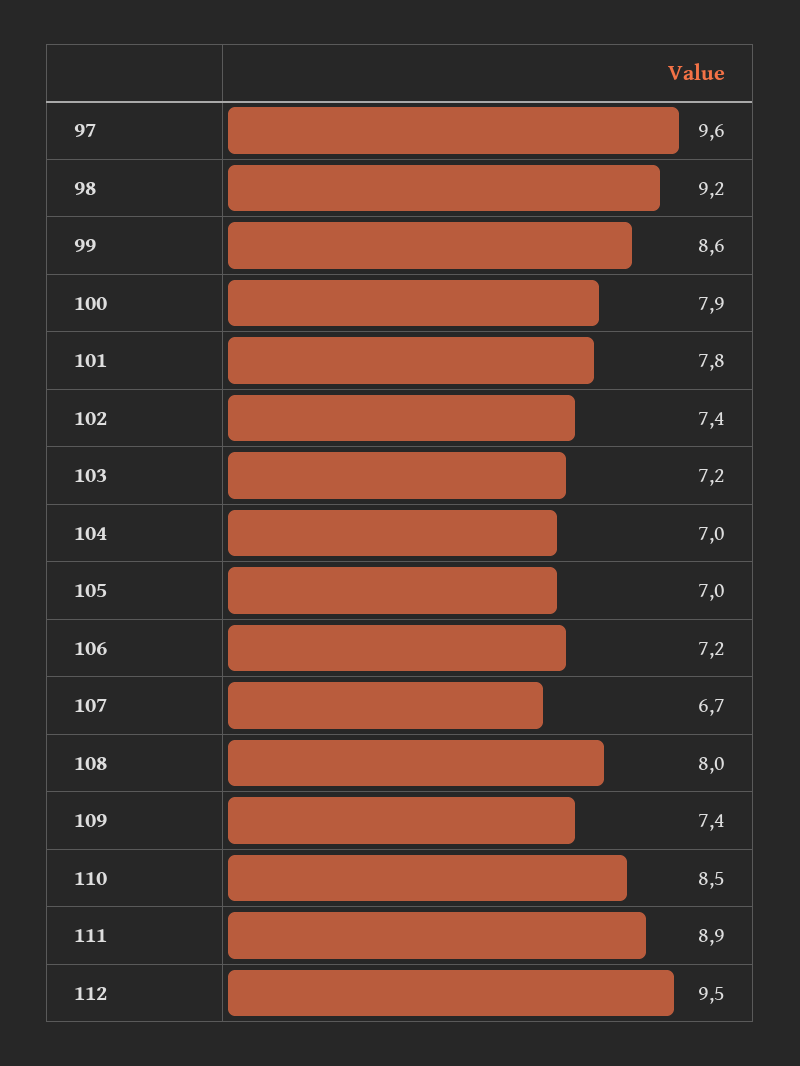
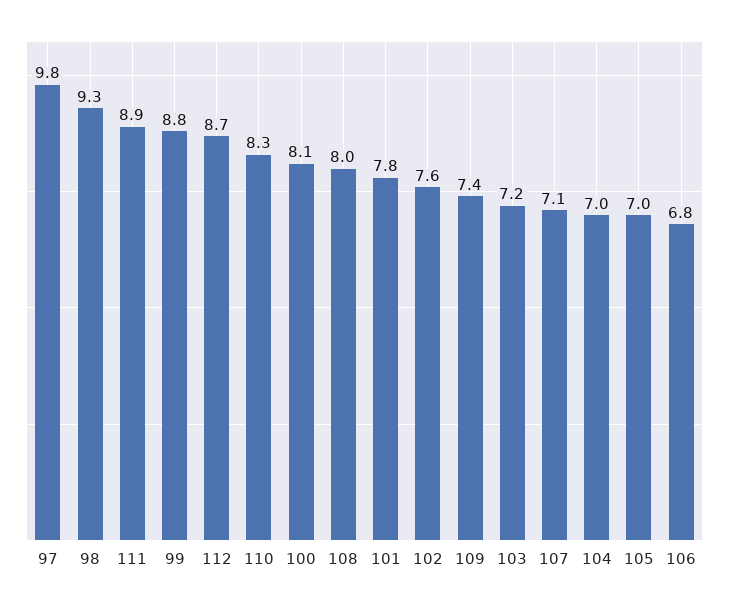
  {
-   "97": 9.6,
+   "97": 9.8,
-   "98": 9.2,
+   "98": 9.3,
-   "99": 8.6,
+   "99": 8.8,
-   "100": 7.9,
+   "100": 8.1,
    "101": 7.8,
-   "102": 7.4,
+   "102": 7.6,
    "103": 7.2,
    "104": 7,
    "105": 7,
-   "106": 7.2,
+   "106": 6.8,
-   "107": 6.7,
+   "107": 7.1,
    "108": 8,
    "109": 7.4,
-   "110": 8.5,
+   "110": 8.3,
    "111": 8.9,
-   "112": 9.5
+   "112": 8.7
  }

